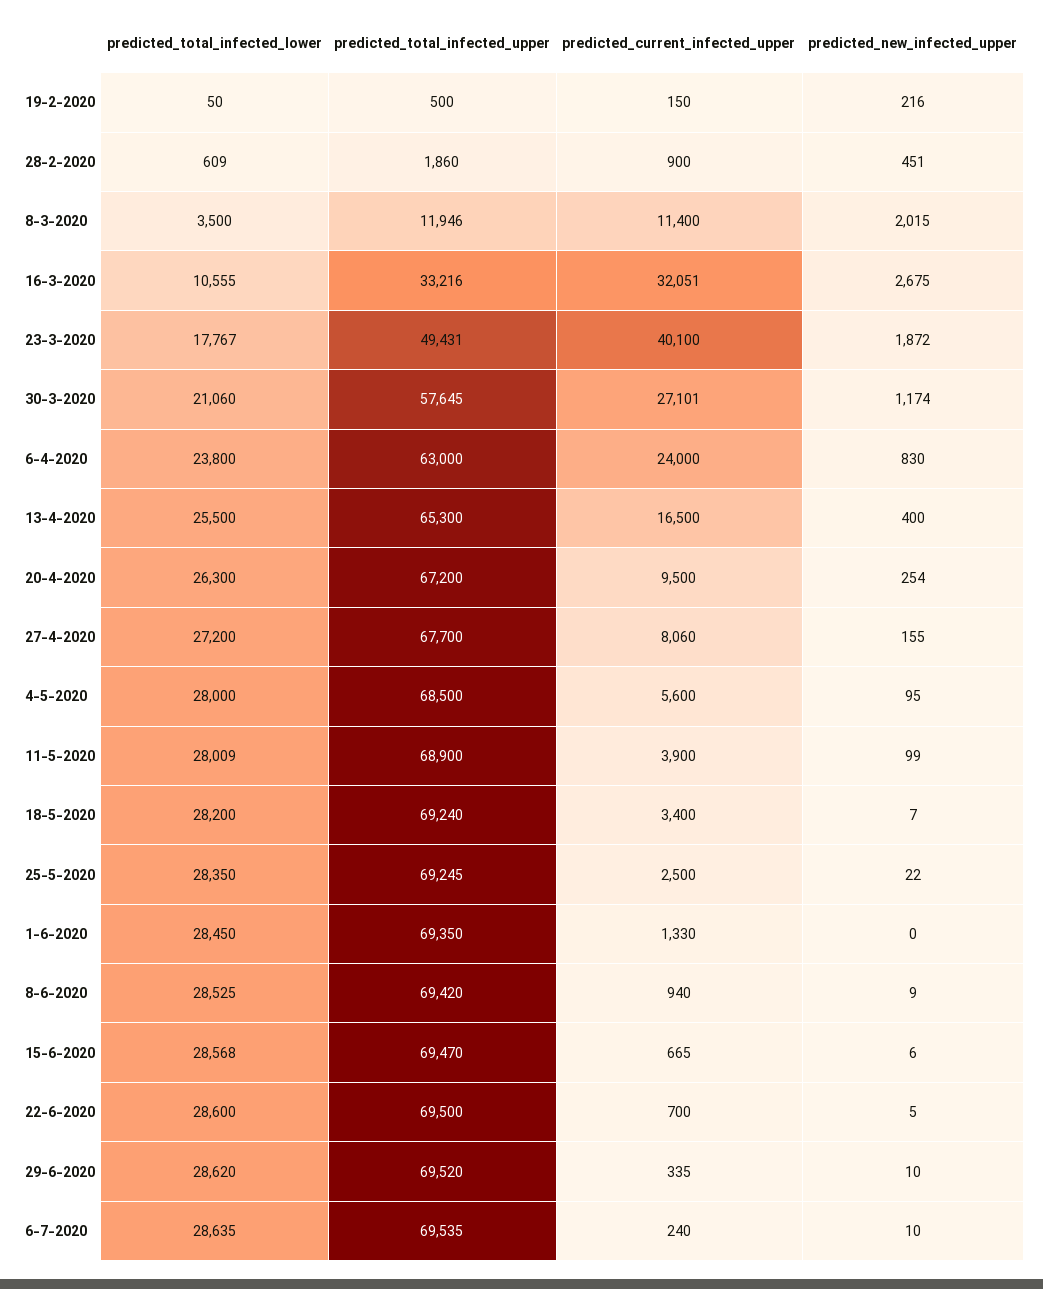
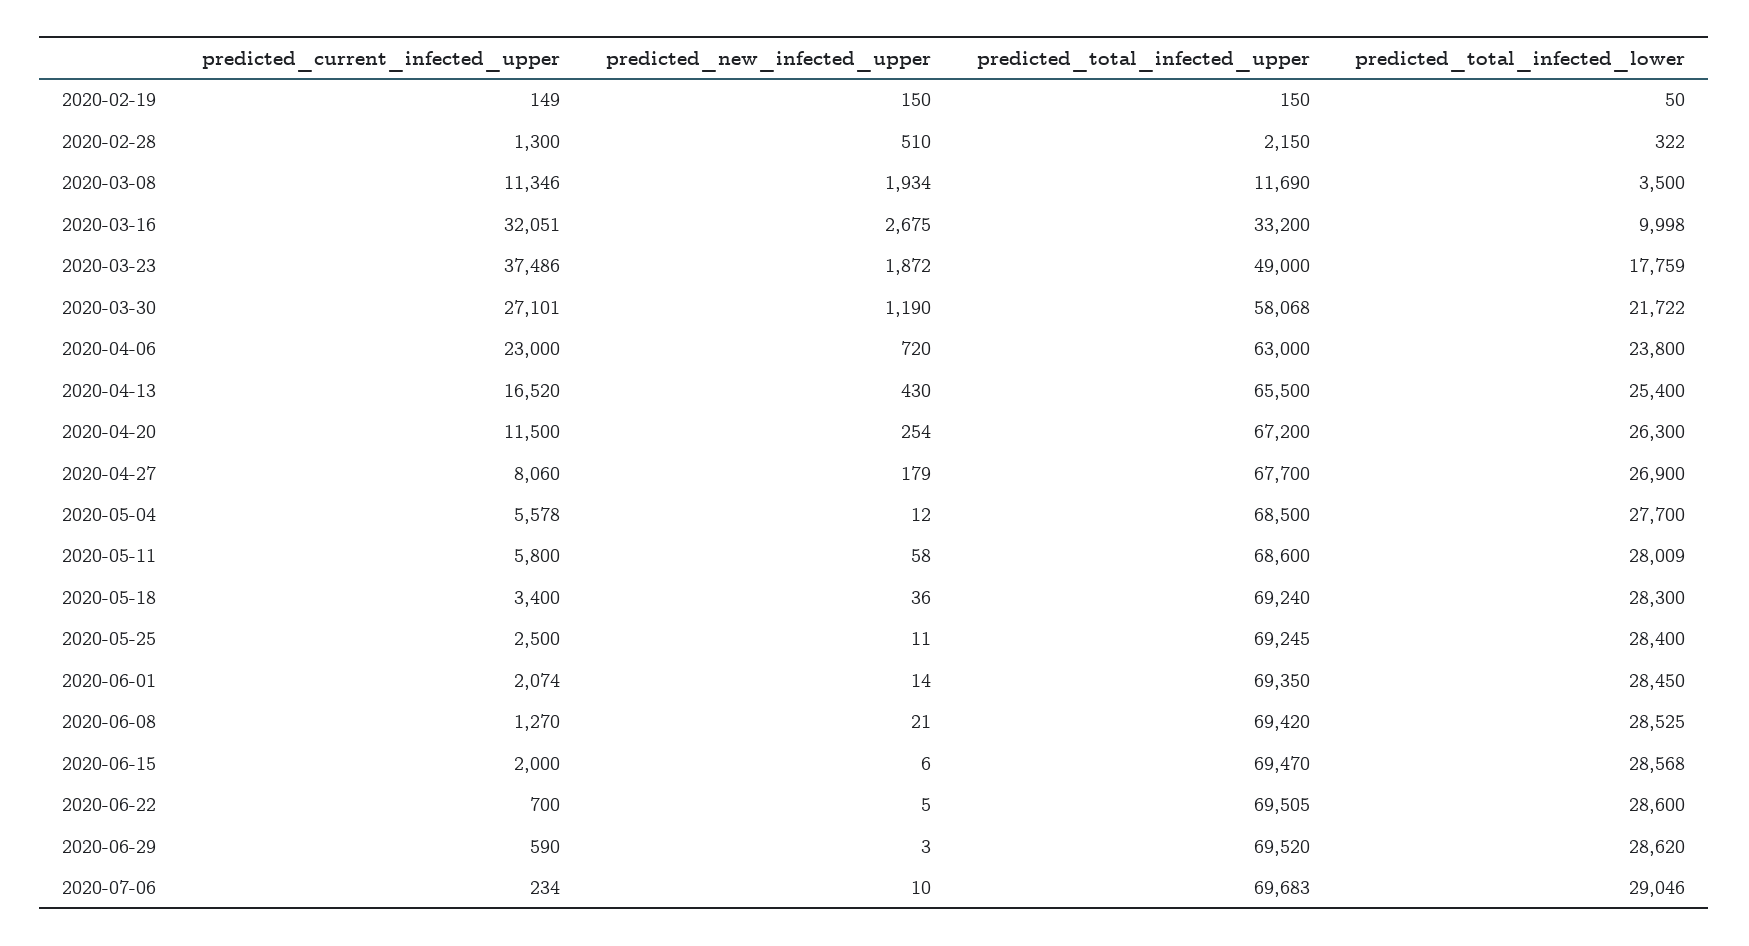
  {
    "predicted_total_infected_lower": {
      "19-2-2020": 50,
-     "28-2-2020": 609,
+     "28-2-2020": 322,
      "8-3-2020": 3500,
-     "16-3-2020": 10555,
+     "16-3-2020": 9998,
-     "23-3-2020": 17767,
+     "23-3-2020": 17759,
-     "30-3-2020": 21060,
+     "30-3-2020": 21722,
      "6-4-2020": 23800,
-     "13-4-2020": 25500,
+     "13-4-2020": 25400,
      "20-4-2020": 26300,
-     "27-4-2020": 27200,
+     "27-4-2020": 26900,
-     "4-5-2020": 28000,
+     "4-5-2020": 27700,
      "11-5-2020": 28009,
-     "18-5-2020": 28200,
+     "18-5-2020": 28300,
-     "25-5-2020": 28350,
+     "25-5-2020": 28400,
      "1-6-2020": 28450,
      "8-6-2020": 28525,
      "15-6-2020": 28568,
      "22-6-2020": 28600,
      "29-6-2020": 28620,
-     "6-7-2020": 28635
+     "6-7-2020": 29046
    },
    "predicted_total_infected_upper": {
-     "19-2-2020": 500,
+     "19-2-2020": 150,
-     "28-2-2020": 1860,
+     "28-2-2020": 2150,
-     "8-3-2020": 11946,
+     "8-3-2020": 11690,
-     "16-3-2020": 33216,
+     "16-3-2020": 33200,
-     "23-3-2020": 49431,
+     "23-3-2020": 49000,
-     "30-3-2020": 57645,
+     "30-3-2020": 58068,
      "6-4-2020": 63000,
-     "13-4-2020": 65300,
+     "13-4-2020": 65500,
      "20-4-2020": 67200,
      "27-4-2020": 67700,
      "4-5-2020": 68500,
-     "11-5-2020": 68900,
+     "11-5-2020": 68600,
      "18-5-2020": 69240,
      "25-5-2020": 69245,
      "1-6-2020": 69350,
      "8-6-2020": 69420,
      "15-6-2020": 69470,
-     "22-6-2020": 69500,
+     "22-6-2020": 69505,
      "29-6-2020": 69520,
-     "6-7-2020": 69535
+     "6-7-2020": 69683
    },
    "predicted_current_infected_upper": {
-     "19-2-2020": 150,
+     "19-2-2020": 149,
-     "28-2-2020": 900,
+     "28-2-2020": 1300,
-     "8-3-2020": 11400,
+     "8-3-2020": 11346,
      "16-3-2020": 32051,
-     "23-3-2020": 40100,
+     "23-3-2020": 37486,
      "30-3-2020": 27101,
-     "6-4-2020": 24000,
+     "6-4-2020": 23000,
-     "13-4-2020": 16500,
+     "13-4-2020": 16520,
-     "20-4-2020": 9500,
+     "20-4-2020": 11500,
      "27-4-2020": 8060,
-     "4-5-2020": 5600,
+     "4-5-2020": 5578,
-     "11-5-2020": 3900,
+     "11-5-2020": 5800,
      "18-5-2020": 3400,
      "25-5-2020": 2500,
-     "1-6-2020": 1330,
+     "1-6-2020": 2074,
-     "8-6-2020": 940,
+     "8-6-2020": 1270,
-     "15-6-2020": 665,
+     "15-6-2020": 2000,
      "22-6-2020": 700,
-     "29-6-2020": 335,
+     "29-6-2020": 590,
-     "6-7-2020": 240
+     "6-7-2020": 234
    },
    "predicted_new_infected_upper": {
-     "19-2-2020": 216,
+     "19-2-2020": 150,
-     "28-2-2020": 451,
+     "28-2-2020": 510,
-     "8-3-2020": 2015,
+     "8-3-2020": 1934,
      "16-3-2020": 2675,
      "23-3-2020": 1872,
-     "30-3-2020": 1174,
+     "30-3-2020": 1190,
-     "6-4-2020": 830,
+     "6-4-2020": 720,
-     "13-4-2020": 400,
+     "13-4-2020": 430,
      "20-4-2020": 254,
-     "27-4-2020": 155,
+     "27-4-2020": 179,
-     "4-5-2020": 95,
+     "4-5-2020": 12,
-     "11-5-2020": 99,
+     "11-5-2020": 58,
-     "18-5-2020": 7,
+     "18-5-2020": 36,
-     "25-5-2020": 22,
+     "25-5-2020": 11,
-     "1-6-2020": 0,
+     "1-6-2020": 14,
-     "8-6-2020": 9,
+     "8-6-2020": 21,
      "15-6-2020": 6,
      "22-6-2020": 5,
-     "29-6-2020": 10,
+     "29-6-2020": 3,
      "6-7-2020": 10
    }
  }

